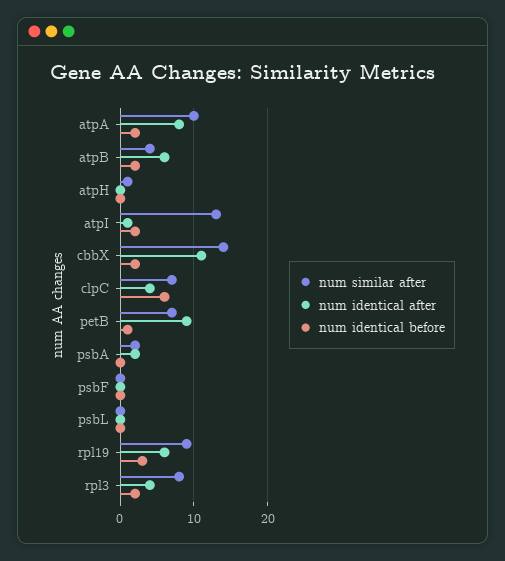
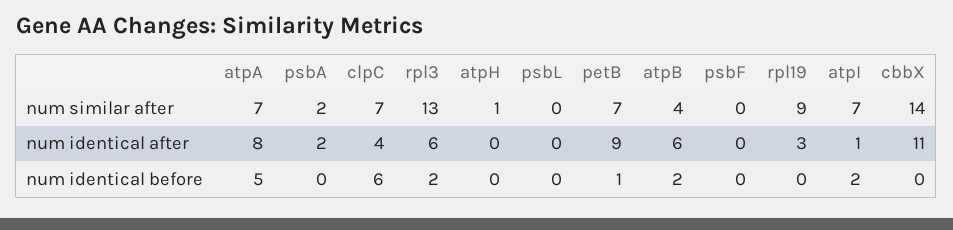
  {
    "num similar after": {
-     "atpA": 10,
+     "atpA": 7,
      "atpB": 4,
      "atpH": 1,
-     "atpI": 13,
+     "atpI": 7,
      "cbbX": 14,
      "clpC": 7,
      "petB": 7,
      "psbA": 2,
      "psbF": 0,
      "psbL": 0,
      "rpl19": 9,
-     "rpl3": 8
+     "rpl3": 13
    },
    "num identical after": {
      "atpA": 8,
      "atpB": 6,
      "atpH": 0,
      "atpI": 1,
      "cbbX": 11,
      "clpC": 4,
      "petB": 9,
      "psbA": 2,
      "psbF": 0,
      "psbL": 0,
-     "rpl19": 6,
+     "rpl19": 3,
-     "rpl3": 4
+     "rpl3": 6
    },
    "num identical before": {
-     "atpA": 2,
+     "atpA": 5,
      "atpB": 2,
      "atpH": 0,
      "atpI": 2,
-     "cbbX": 2,
+     "cbbX": 0,
      "clpC": 6,
      "petB": 1,
      "psbA": 0,
      "psbF": 0,
      "psbL": 0,
-     "rpl19": 3,
+     "rpl19": 0,
      "rpl3": 2
    }
  }

